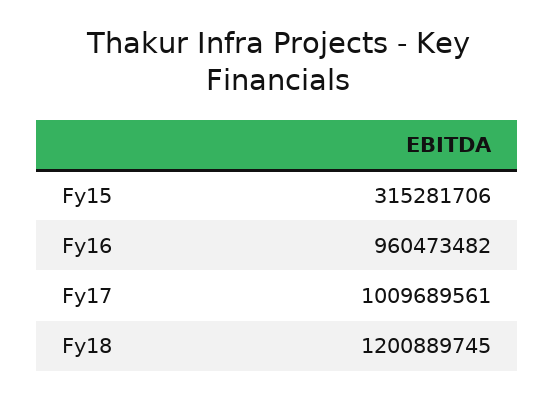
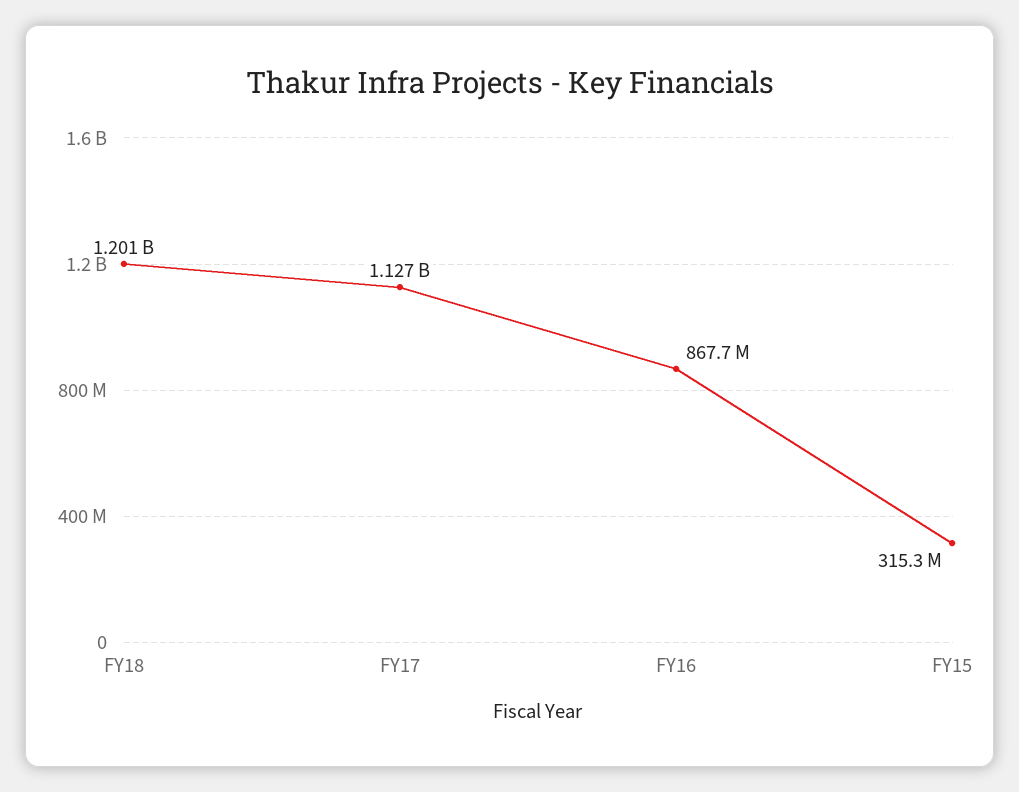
  {
    "Fy15": 315281706,
-   "Fy16": 960473482,
+   "Fy16": 867700000,
-   "Fy17": 1009689561,
+   "Fy17": 1127000000,
    "Fy18": 1200889745
  }

